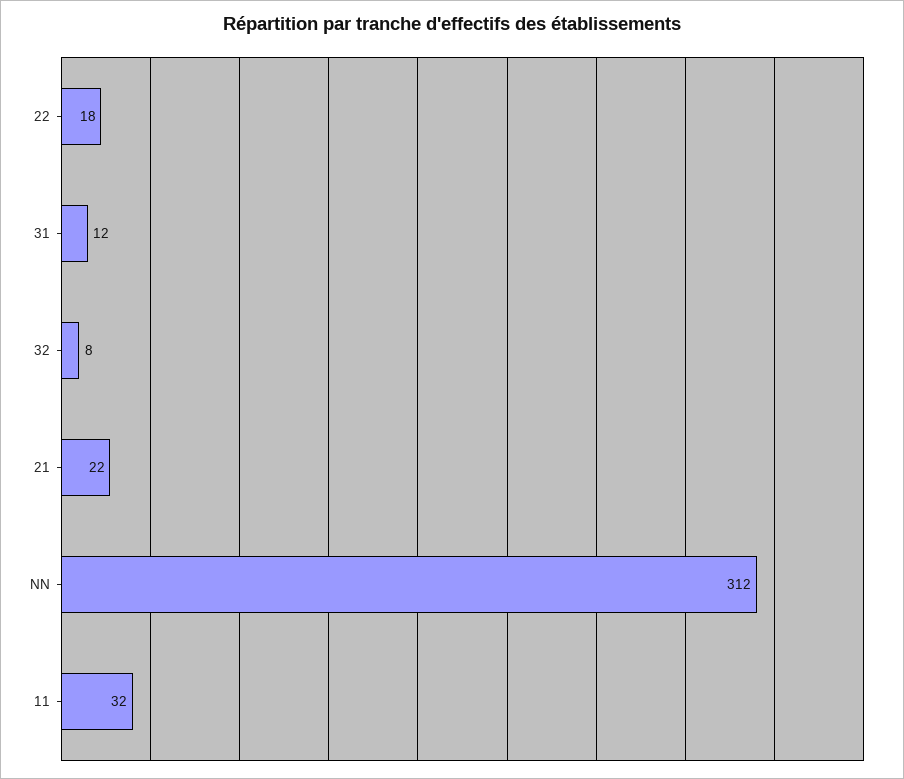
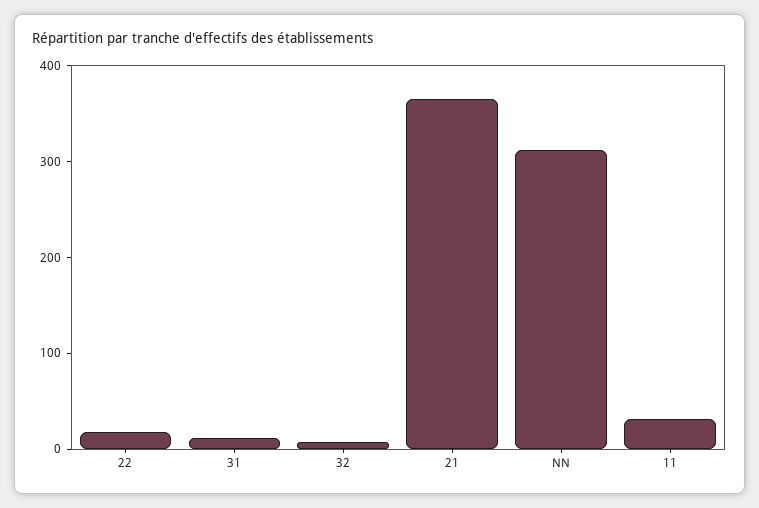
  {
    "22": 18,
    "31": 12,
    "32": 8,
-   "21": 22,
+   "21": 360,
    "NN": 312,
    "11": 32
  }

